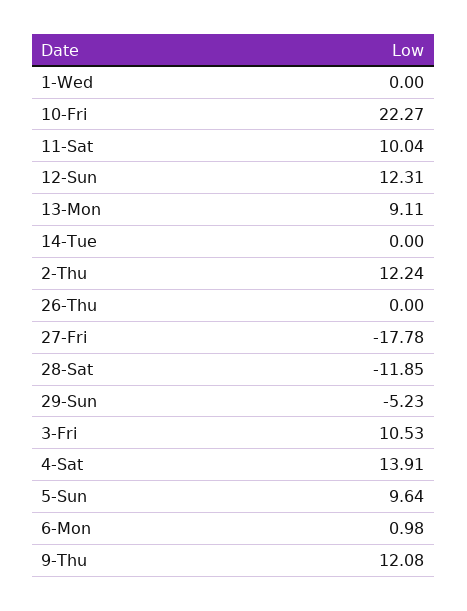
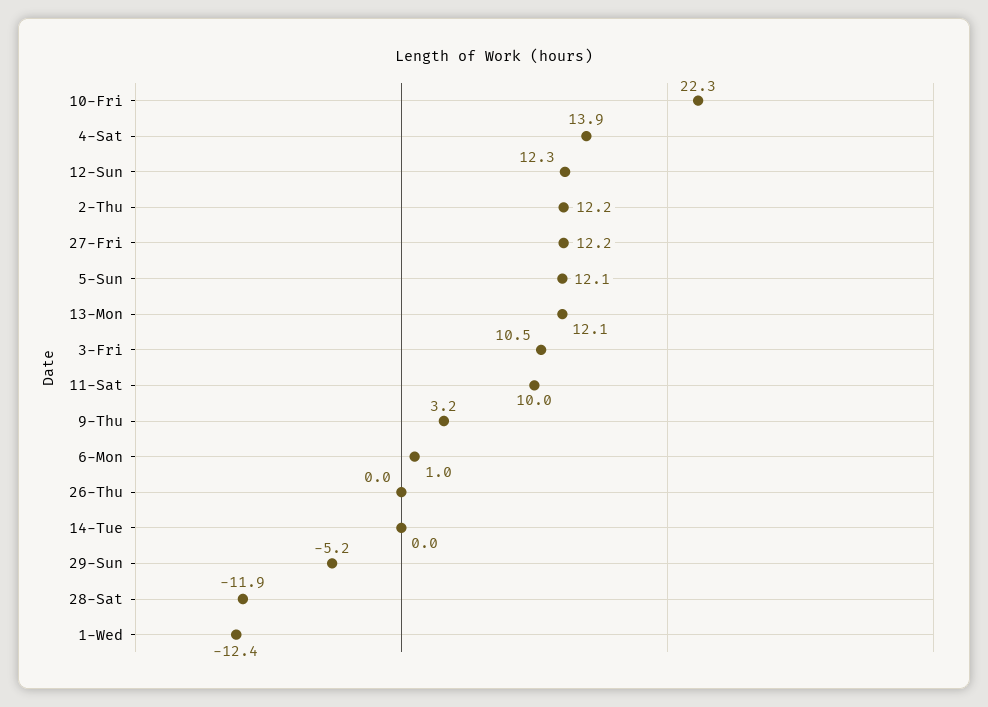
  {
-   "1-Wed": 0,
+   "1-Wed": -12.4,
    "10-Fri": 22.27,
    "11-Sat": 10.04,
    "12-Sun": 12.31,
-   "13-Mon": 9.11,
+   "13-Mon": 12.1,
    "14-Tue": 0,
    "2-Thu": 12.24,
    "26-Thu": 0,
-   "27-Fri": -17.78,
+   "27-Fri": 12.2,
    "28-Sat": -11.85,
    "29-Sun": -5.23,
    "3-Fri": 10.53,
    "4-Sat": 13.91,
-   "5-Sun": 9.64,
+   "5-Sun": 12.1,
    "6-Mon": 0.98,
-   "9-Thu": 12.08
+   "9-Thu": 3.2
  }

